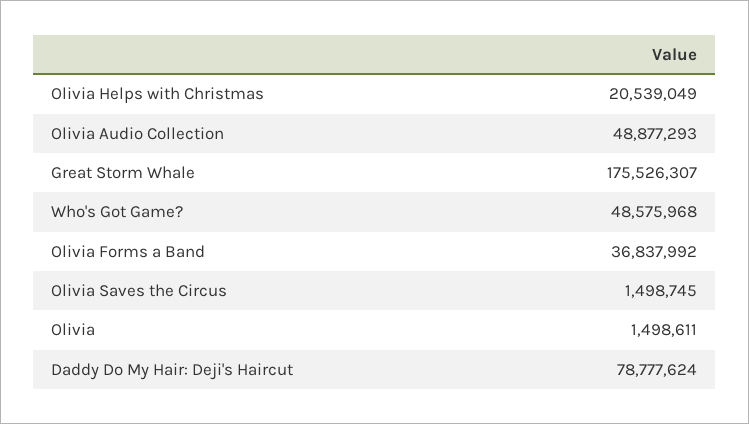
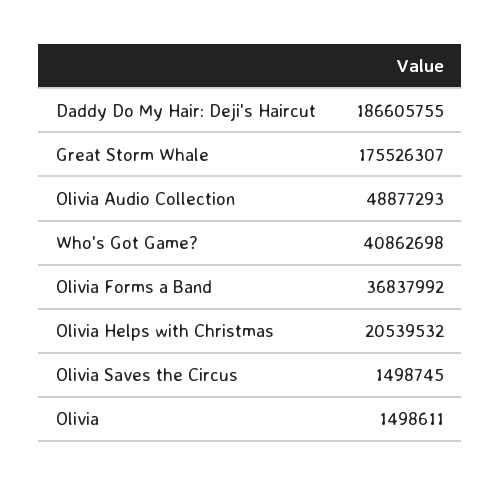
  {
-   "Olivia Helps with Christmas": 20539049,
+   "Olivia Helps with Christmas": 20539532,
    "Olivia Audio Collection": 48877293,
    "Great Storm Whale": 175526307,
-   "Who's Got Game?": 48575968,
+   "Who's Got Game?": 40862698,
    "Olivia Forms a Band": 36837992,
    "Olivia Saves the Circus": 1498745,
    "Olivia": 1498611,
-   "Daddy Do My Hair: Deji's Haircut": 78777624
+   "Daddy Do My Hair: Deji's Haircut": 186605755
  }

